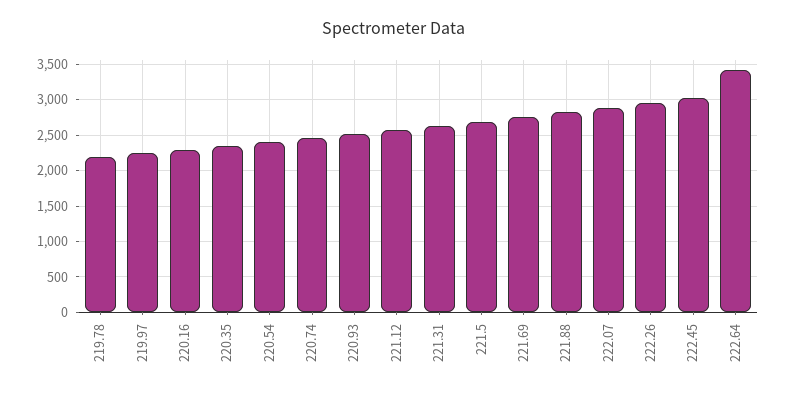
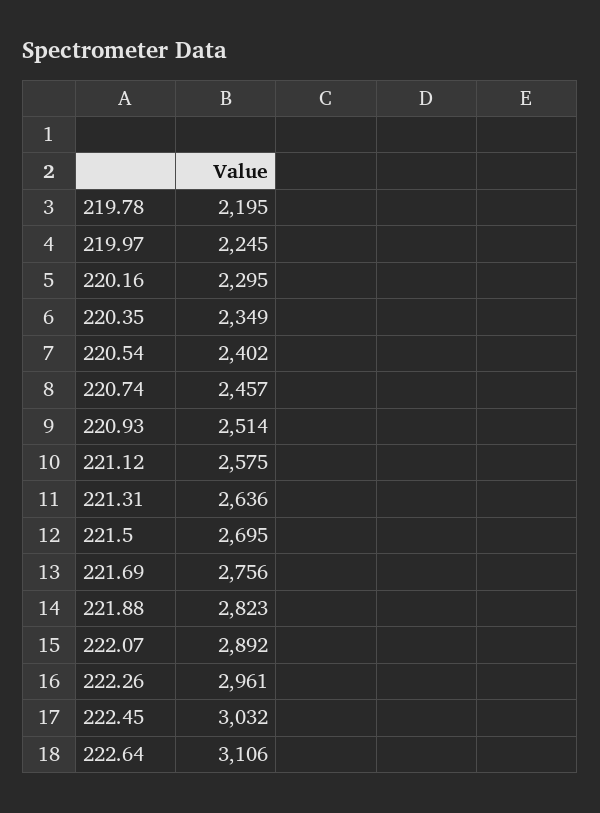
  {
    "219.78": 2195,
    "219.97": 2245,
    "220.16": 2295,
    "220.35": 2349,
    "220.54": 2402,
    "220.74": 2457,
    "220.93": 2514,
    "221.12": 2575,
    "221.31": 2636,
    "221.5": 2695,
    "221.69": 2756,
    "221.88": 2823,
    "222.07": 2892,
    "222.26": 2961,
    "222.45": 3032,
-   "222.64": 3400
+   "222.64": 3106
  }

